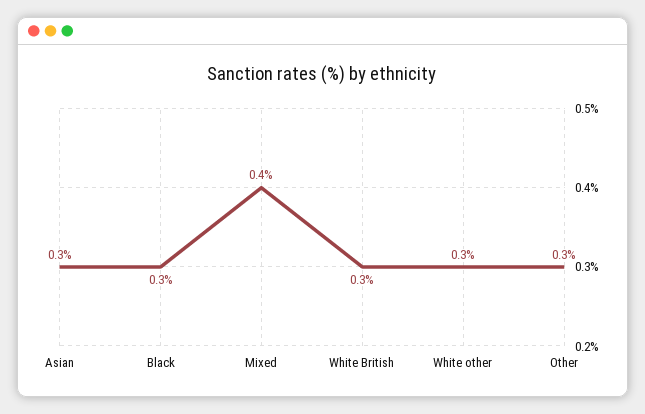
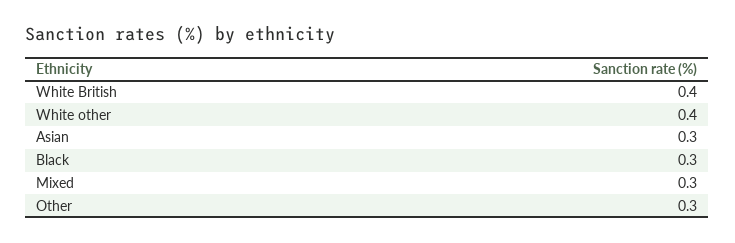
  {
    "Asian": 0.3,
    "Black": 0.3,
-   "Mixed": 0.4,
+   "Mixed": 0.3,
-   "White British": 0.3,
+   "White British": 0.4,
-   "White other": 0.3,
+   "White other": 0.4,
    "Other": 0.3
  }

